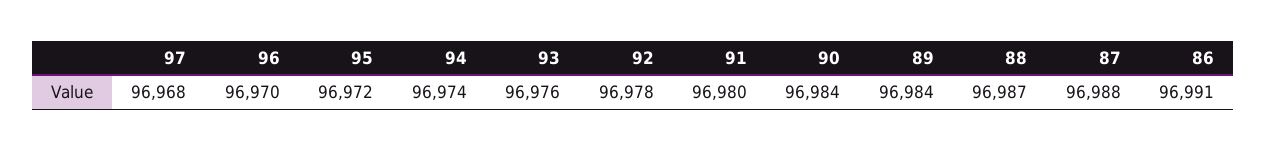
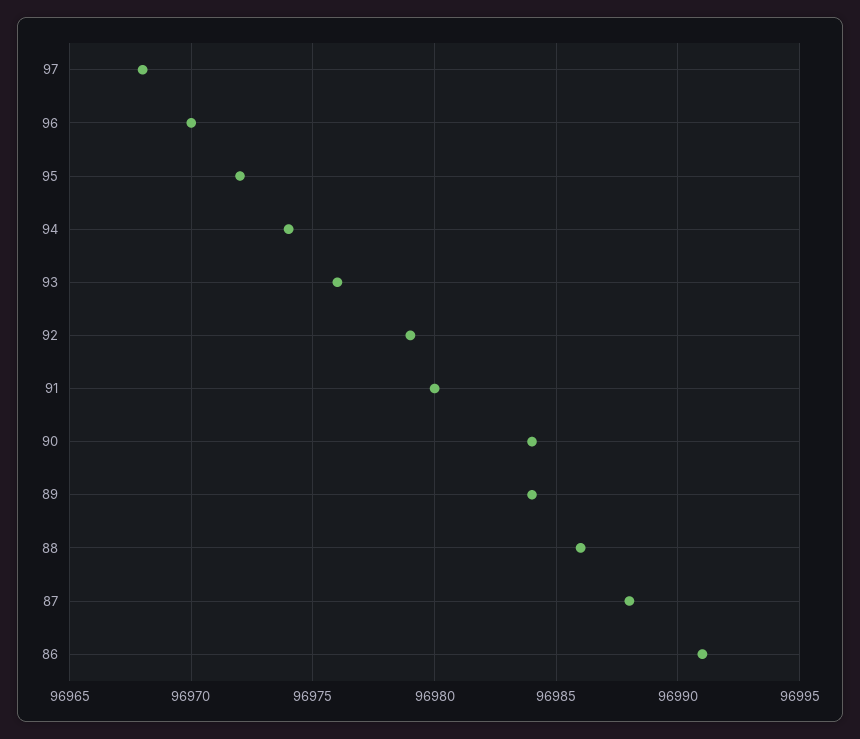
  {
    "97": 96968,
    "96": 96970,
    "95": 96972,
    "94": 96974,
    "93": 96976,
-   "92": 96978,
+   "92": 96979,
    "91": 96980,
    "90": 96984,
    "89": 96984,
-   "88": 96987,
+   "88": 96986,
    "87": 96988,
    "86": 96991
  }

